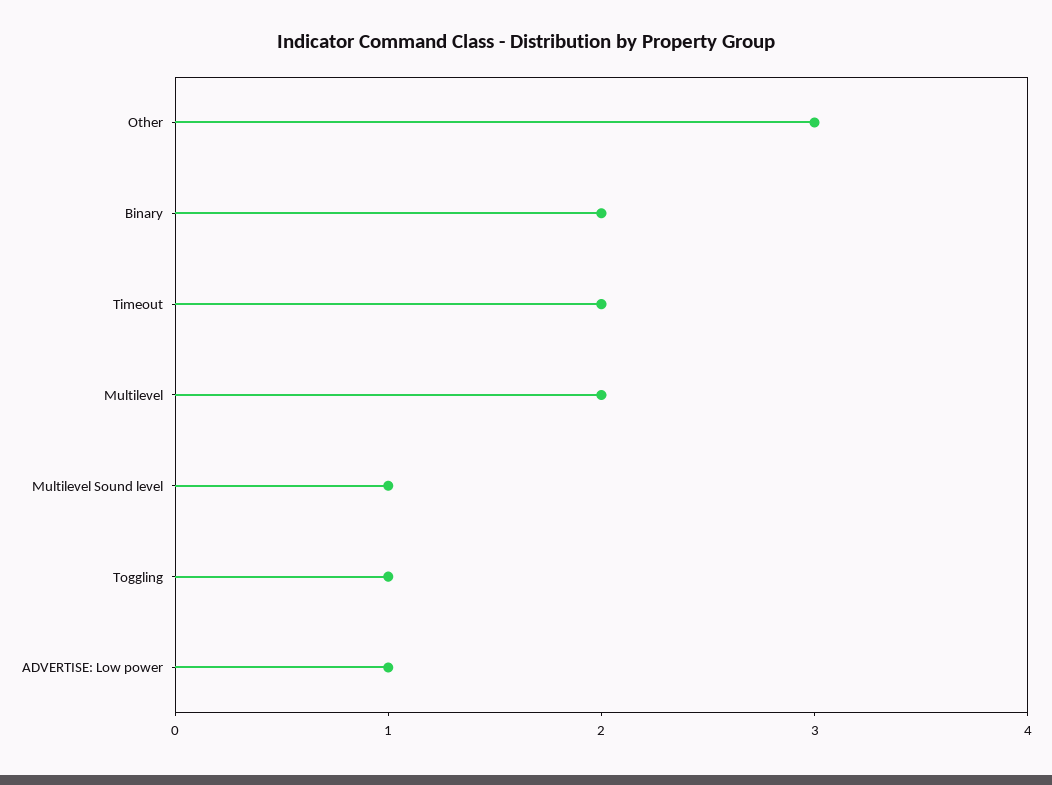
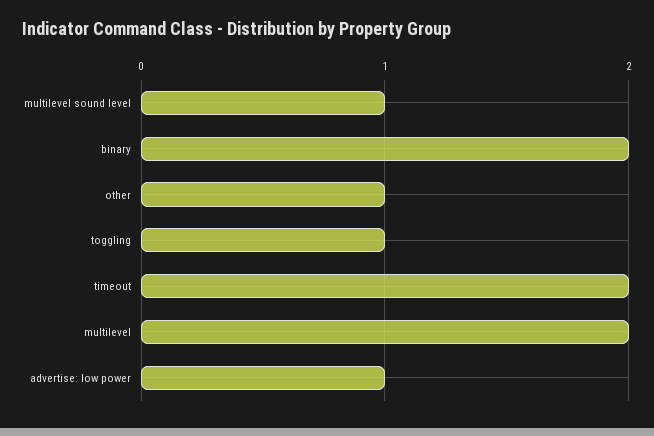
  {
-   "Other": 3,
+   "Other": 1,
    "Binary": 2,
    "Timeout": 2,
    "Multilevel": 2,
    "Multilevel Sound level": 1,
    "Toggling": 1,
    "ADVERTISE: Low power": 1
  }

